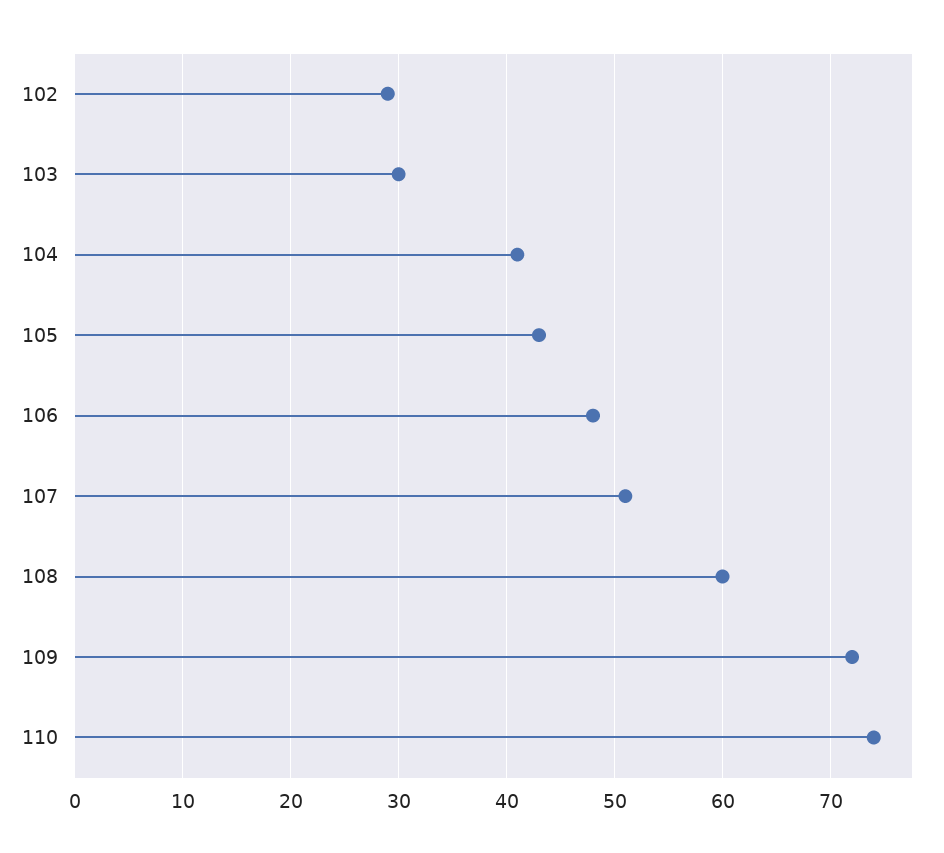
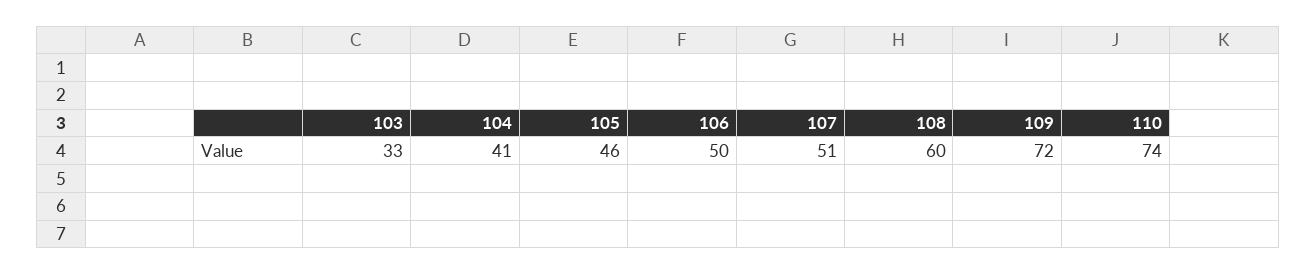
  {
-   "102": 29,
-   "103": 30,
+   "103": 33,
    "104": 41,
-   "105": 43,
+   "105": 46,
-   "106": 48,
+   "106": 50,
    "107": 51,
    "108": 60,
    "109": 72,
    "110": 74
  }

